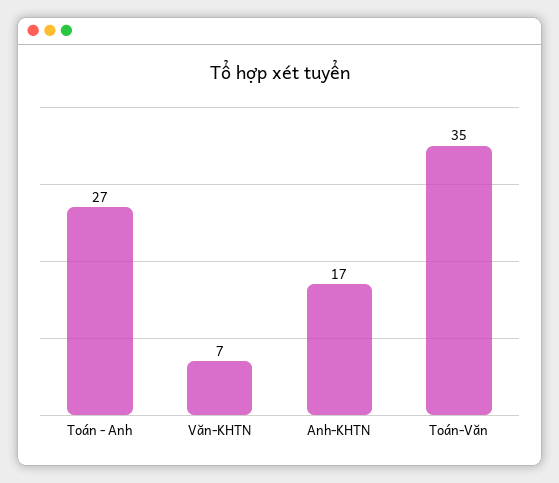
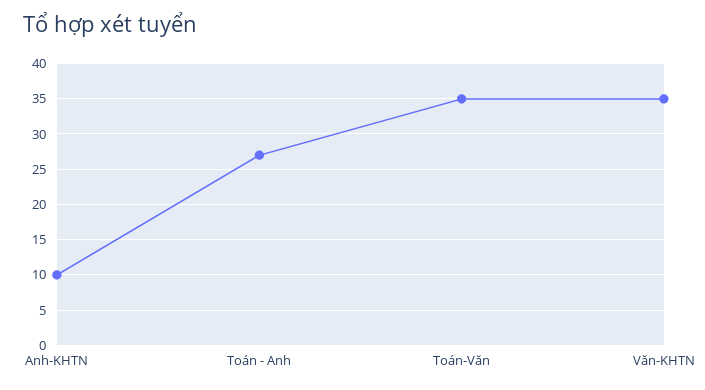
  {
    "Toán - Anh": 27,
-   "Văn-KHTN": 7,
+   "Văn-KHTN": 35,
-   "Anh-KHTN": 17,
+   "Anh-KHTN": 10,
    "Toán-Văn": 35
  }

